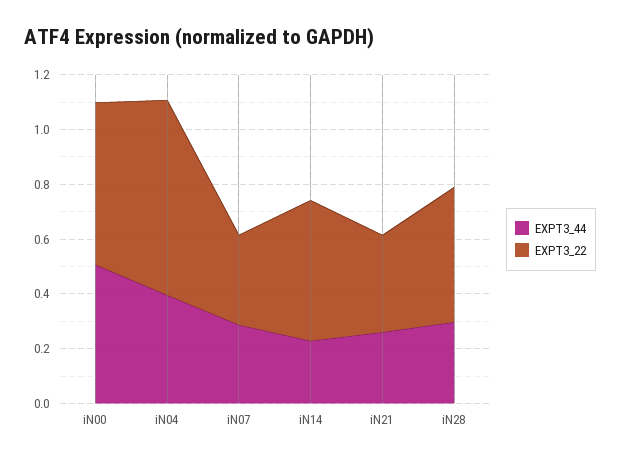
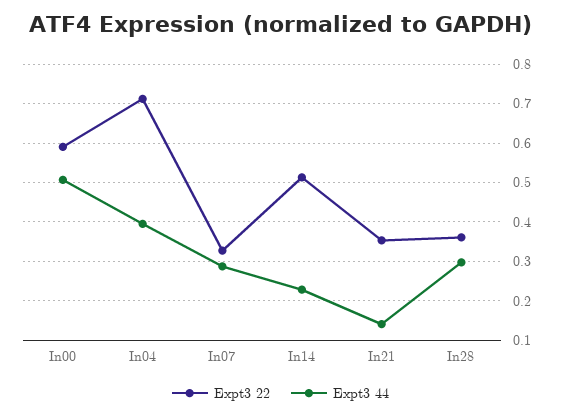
  {
    "EXPT3_44": {
      "iN00": 0.5,
      "iN04": 0.4,
      "iN07": 0.28,
      "iN14": 0.22,
-     "iN21": 0.25,
+     "iN21": 0.14,
      "iN28": 0.3
    },
    "EXPT3_22": {
      "iN00": 0.6,
      "iN04": 0.72,
      "iN07": 0.32,
      "iN14": 0.52,
      "iN21": 0.36,
-     "iN28": 0.5
+     "iN28": 0.36
    }
  }

